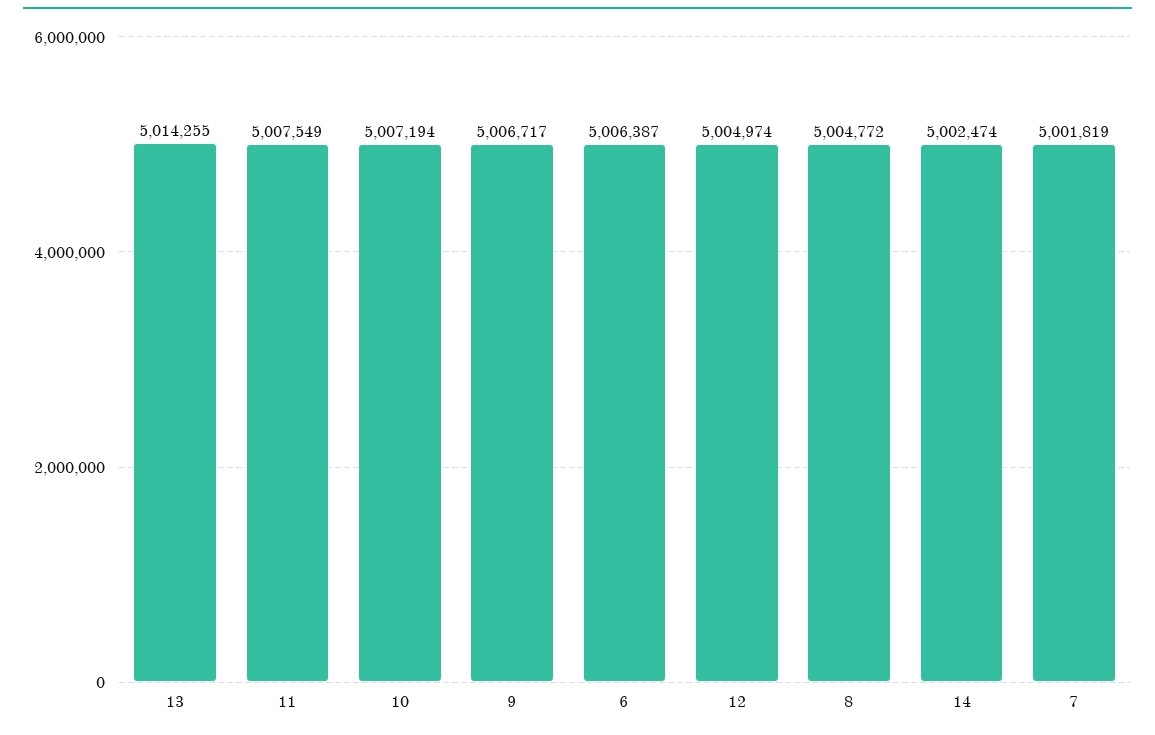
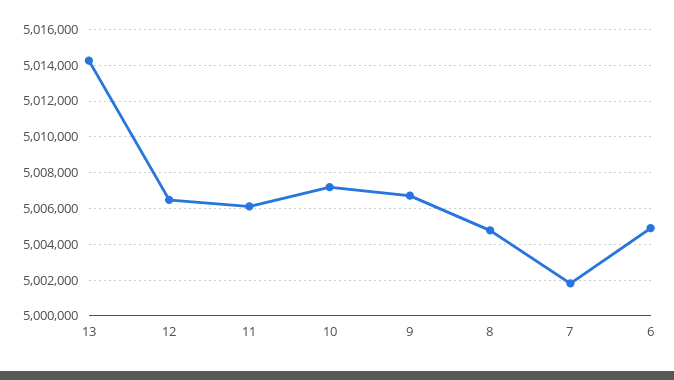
  {
    "13": 5014255,
-   "11": 5007549,
+   "11": 5006000,
    "10": 5007194,
    "9": 5006717,
-   "6": 5006387,
+   "6": 5005000,
-   "12": 5004974,
+   "12": 5006500,
    "8": 5004772,
-   "14": 5002474,
    "7": 5001819
  }

